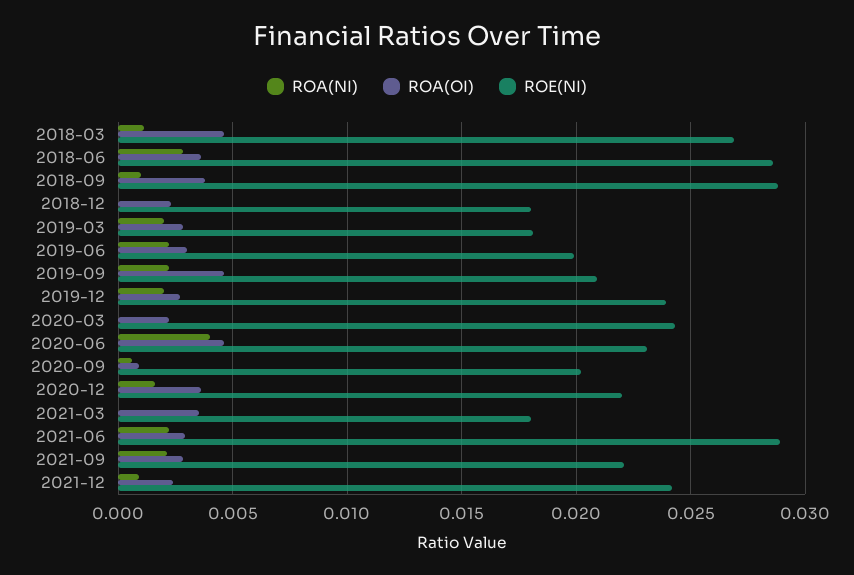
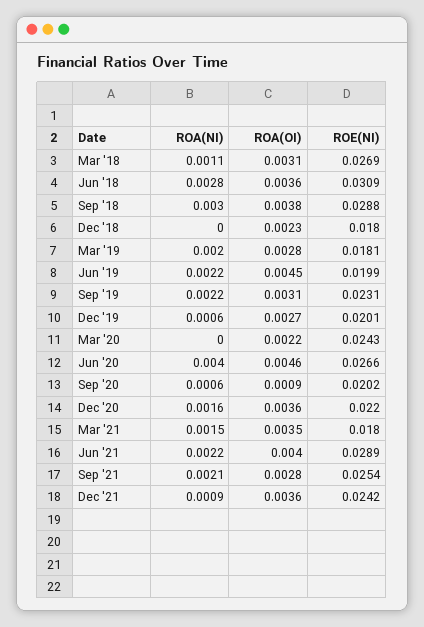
  {
    "ROA(NI)": {
      "2018-03": 0.0011,
      "2018-06": 0.0028,
-     "2018-09": 0.001,
+     "2018-09": 0.003,
      "2018-12": 0,
      "2019-03": 0.002,
      "2019-06": 0.0022,
      "2019-09": 0.0022,
-     "2019-12": 0.002,
+     "2019-12": 0.0006,
      "2020-03": 0,
      "2020-06": 0.004,
      "2020-09": 0.0006,
      "2020-12": 0.0016,
-     "2021-03": 0,
+     "2021-03": 0.0015,
      "2021-06": 0.0022,
      "2021-09": 0.0021,
      "2021-12": 0.0009
    },
    "ROA(OI)": {
-     "2018-03": 0.0045,
+     "2018-03": 0.0031,
      "2018-06": 0.0036,
      "2018-09": 0.0038,
      "2018-12": 0.0023,
      "2019-03": 0.0028,
-     "2019-06": 0.003,
+     "2019-06": 0.0045,
-     "2019-09": 0.0045,
+     "2019-09": 0.0031,
      "2019-12": 0.0027,
      "2020-03": 0.0022,
      "2020-06": 0.0046,
      "2020-09": 0.0009,
      "2020-12": 0.0036,
      "2021-03": 0.0035,
-     "2021-06": 0.003,
+     "2021-06": 0.004,
      "2021-09": 0.0028,
-     "2021-12": 0.0025
+     "2021-12": 0.0036
    },
    "ROE(NI)": {
      "2018-03": 0.0269,
-     "2018-06": 0.0285,
+     "2018-06": 0.0309,
      "2018-09": 0.0288,
      "2018-12": 0.018,
      "2019-03": 0.0181,
      "2019-06": 0.0199,
-     "2019-09": 0.021,
+     "2019-09": 0.0231,
-     "2019-12": 0.024,
+     "2019-12": 0.0201,
      "2020-03": 0.0243,
-     "2020-06": 0.023,
+     "2020-06": 0.0266,
      "2020-09": 0.0202,
      "2020-12": 0.022,
      "2021-03": 0.018,
      "2021-06": 0.0289,
-     "2021-09": 0.022,
+     "2021-09": 0.0254,
      "2021-12": 0.0242
    }
  }

